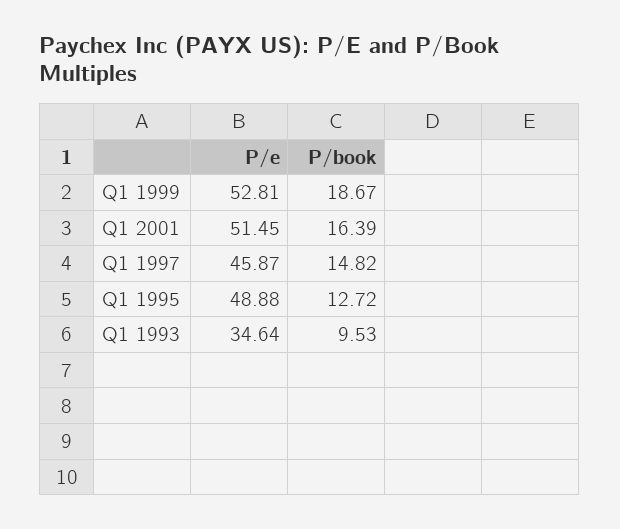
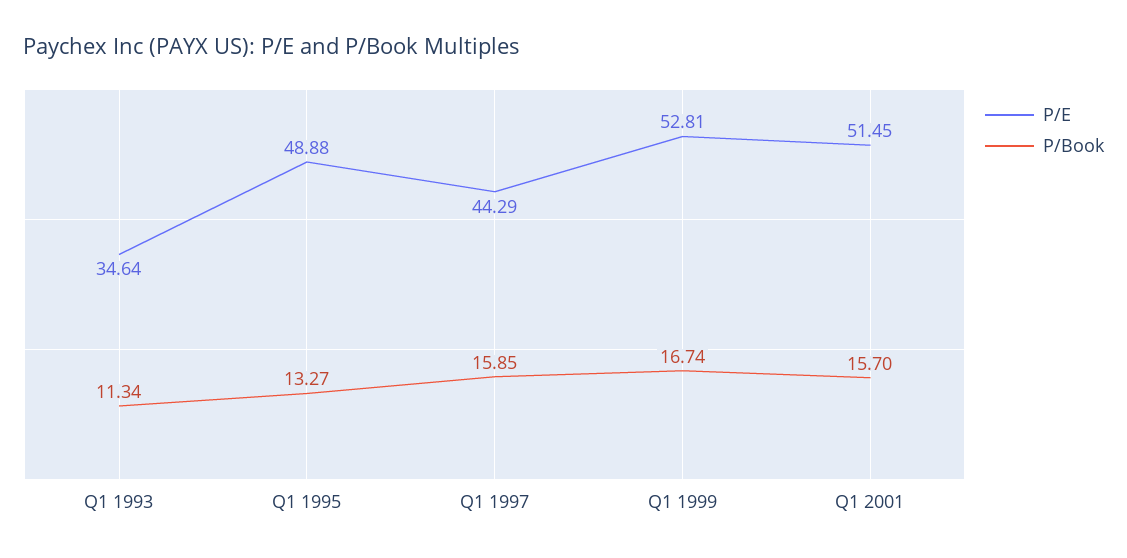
  {
    "P/e": {
      "Q1 1999": 52.81,
      "Q1 2001": 51.45,
-     "Q1 1997": 45.87,
+     "Q1 1997": 44.29,
      "Q1 1995": 48.88,
      "Q1 1993": 34.64
    },
    "P/book": {
-     "Q1 1999": 18.67,
+     "Q1 1999": 16.74,
-     "Q1 2001": 16.39,
+     "Q1 2001": 15.7,
-     "Q1 1997": 14.82,
+     "Q1 1997": 15.85,
-     "Q1 1995": 12.72,
+     "Q1 1995": 13.27,
-     "Q1 1993": 9.53
+     "Q1 1993": 11.34
    }
  }

